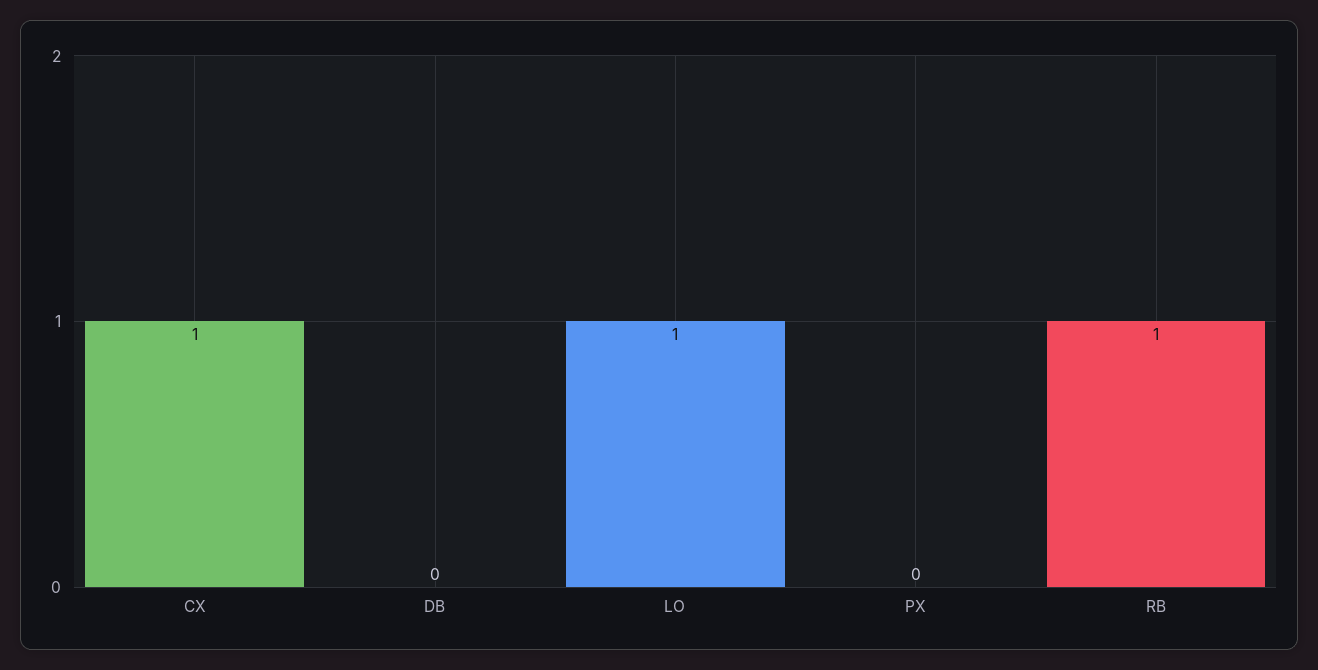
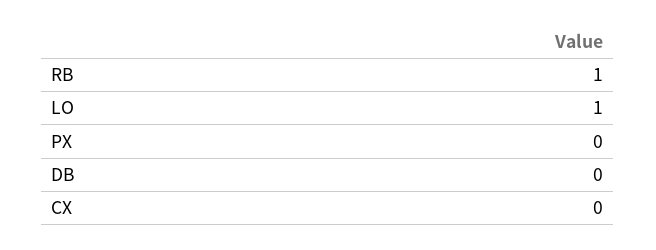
  {
-   "CX": 1,
+   "CX": 0,
    "DB": 0,
    "LO": 1,
    "PX": 0,
    "RB": 1
  }

